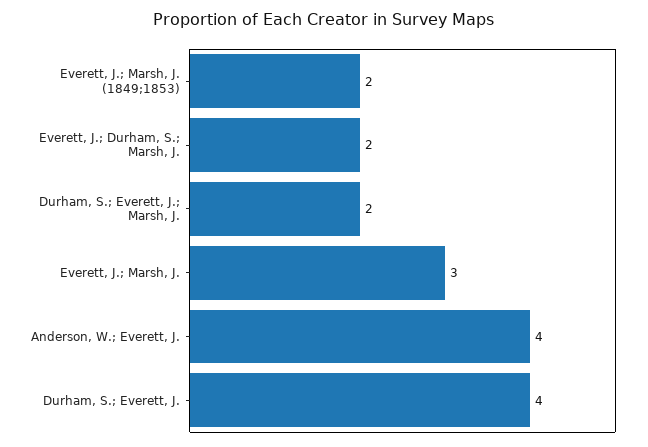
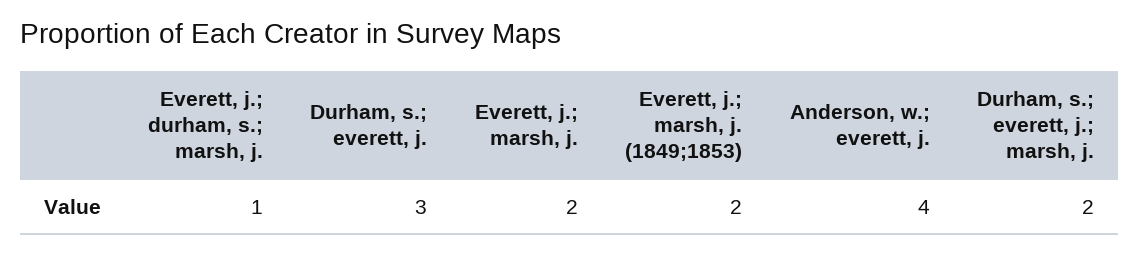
  {
    "Everett, J.; Marsh, J. (1849;1853)": 2,
-   "Everett, J.; Durham, S.; Marsh, J.": 2,
+   "Everett, J.; Durham, S.; Marsh, J.": 1,
    "Durham, S.; Everett, J.; Marsh, J.": 2,
-   "Everett, J.; Marsh, J.": 3,
+   "Everett, J.; Marsh, J.": 2,
    "Anderson, W.; Everett, J.": 4,
-   "Durham, S.; Everett, J.": 4
+   "Durham, S.; Everett, J.": 3
  }

